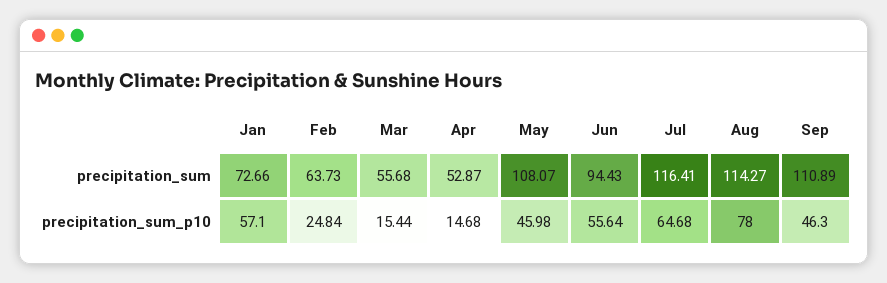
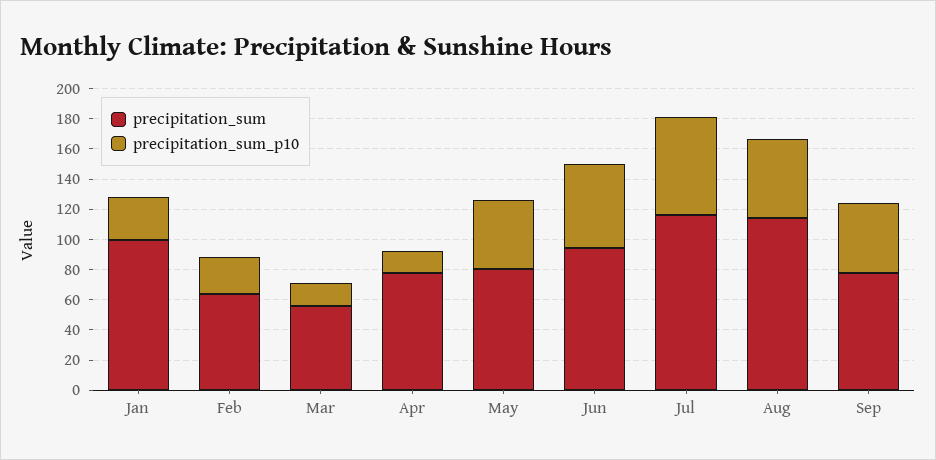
  {
    "precipitation_sum": {
-     "Jan": 72.66,
+     "Jan": 100,
      "Feb": 63.73,
      "Mar": 55.68,
-     "Apr": 52.87,
+     "Apr": 80,
-     "May": 108.07,
+     "May": 80,
      "Jun": 94.43,
      "Jul": 116.41,
      "Aug": 114.27,
-     "Sep": 110.89
+     "Sep": 80
    },
    "precipitation_sum_p10": {
-     "Jan": 57.1,
+     "Jan": 30,
      "Feb": 24.84,
      "Mar": 15.44,
      "Apr": 14.68,
      "May": 45.98,
      "Jun": 55.64,
      "Jul": 64.68,
-     "Aug": 78,
+     "Aug": 50,
      "Sep": 46.3
    }
  }

